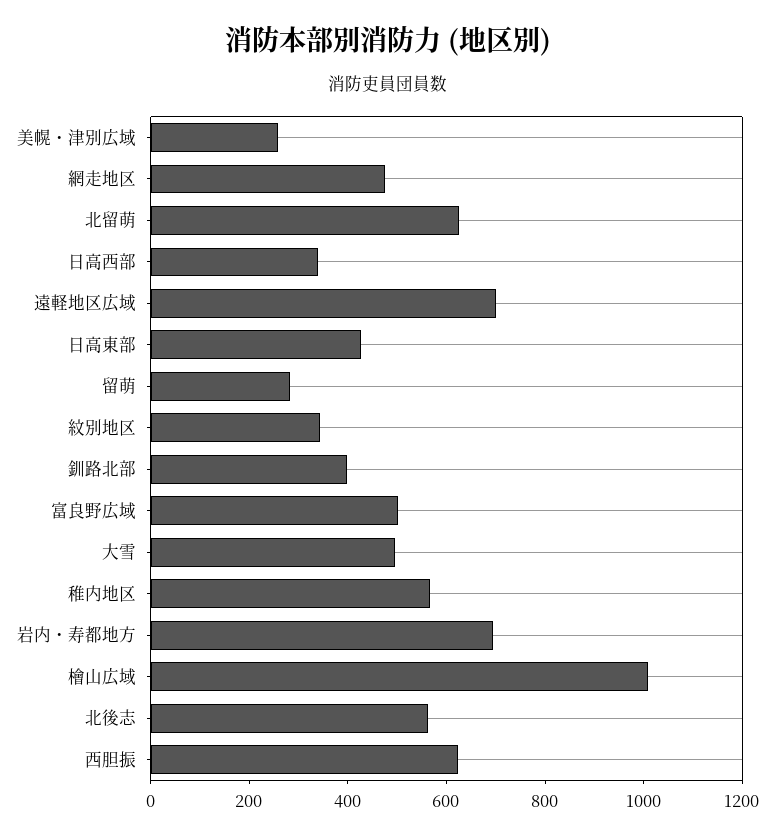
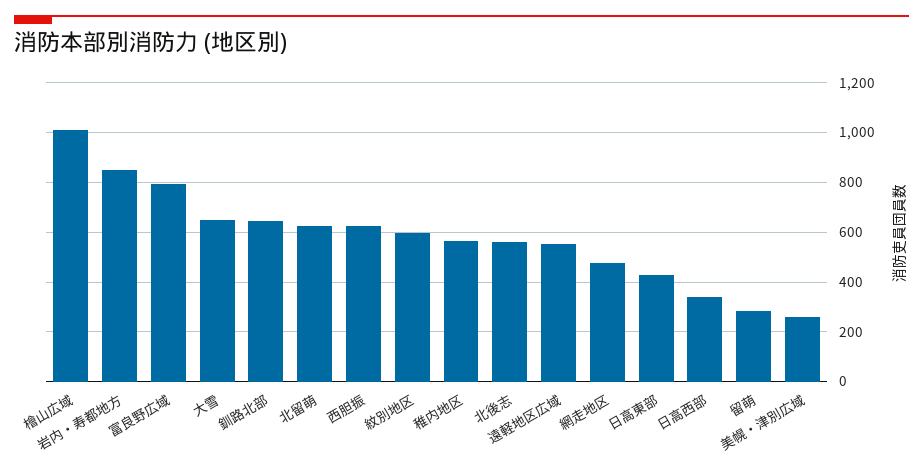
  {
    "美幌・津別広域": 250,
    "網走地区": 475,
    "北留萌": 625,
    "日高西部": 350,
-   "遠軽地区広域": 700,
+   "遠軽地区広域": 550,
    "日高東部": 425,
    "留萌": 275,
-   "紋別地区": 350,
+   "紋別地区": 600,
-   "釧路北部": 400,
+   "釧路北部": 650,
-   "富良野広域": 500,
+   "富良野広域": 800,
-   "大雪": 500,
+   "大雪": 650,
    "稚内地区": 575,
-   "岩内・寿都地方": 700,
+   "岩内・寿都地方": 850,
    "檜山広域": 1000,
    "北後志": 550,
    "西胆振": 625
  }

